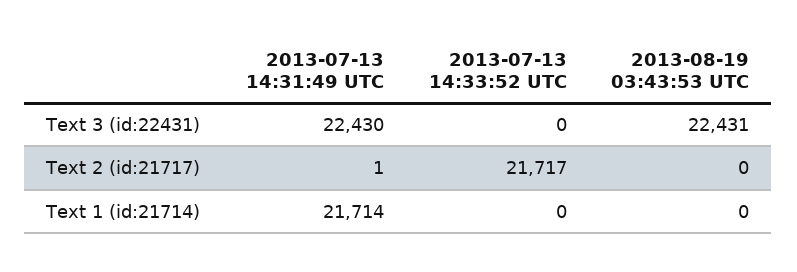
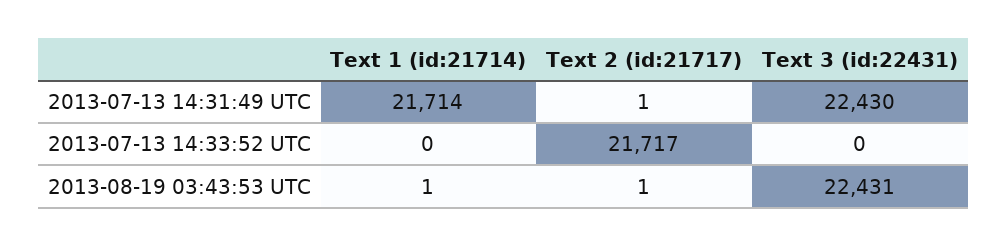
  {
    "2013-07-13 14:31:49 UTC": {
      "Text 3 (id:22431)": 22430,
      "Text 2 (id:21717)": 1,
      "Text 1 (id:21714)": 21714
    },
    "2013-07-13 14:33:52 UTC": {
      "Text 3 (id:22431)": 0,
      "Text 2 (id:21717)": 21717,
      "Text 1 (id:21714)": 0
    },
    "2013-08-19 03:43:53 UTC": {
      "Text 3 (id:22431)": 22431,
-     "Text 2 (id:21717)": 0,
+     "Text 2 (id:21717)": 1,
-     "Text 1 (id:21714)": 0
+     "Text 1 (id:21714)": 1
    }
  }

